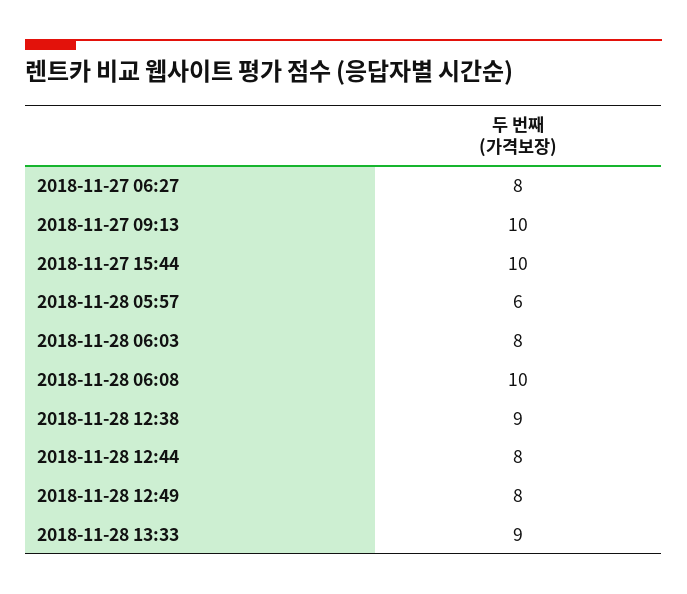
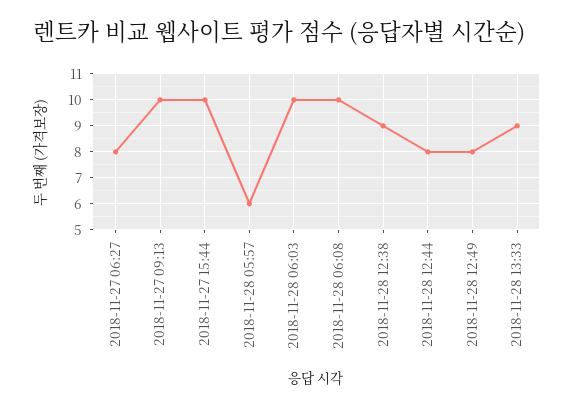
  {
    "2018-11-27 06:27": 8,
    "2018-11-27 09:13": 10,
    "2018-11-27 15:44": 10,
    "2018-11-28 05:57": 6,
-   "2018-11-28 06:03": 8,
+   "2018-11-28 06:03": 10,
    "2018-11-28 06:08": 10,
    "2018-11-28 12:38": 9,
    "2018-11-28 12:44": 8,
    "2018-11-28 12:49": 8,
    "2018-11-28 13:33": 9
  }

